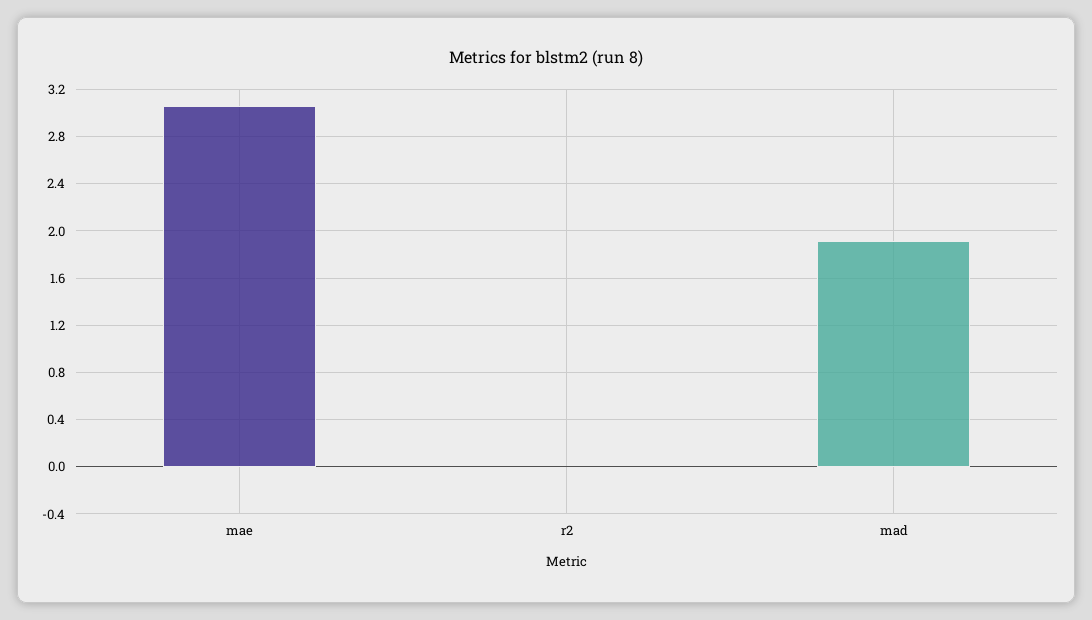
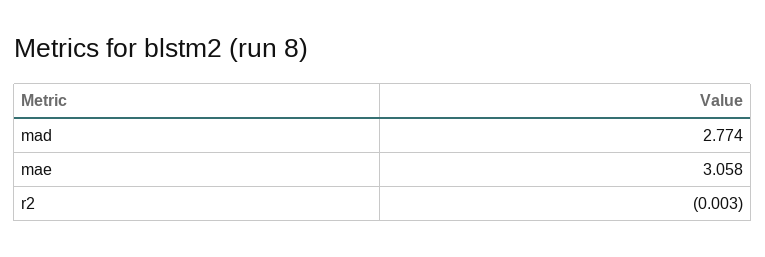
  {
    "mae": 3.058,
    "r2": -0.003,
-   "mad": 1.9
+   "mad": 2.774
  }

